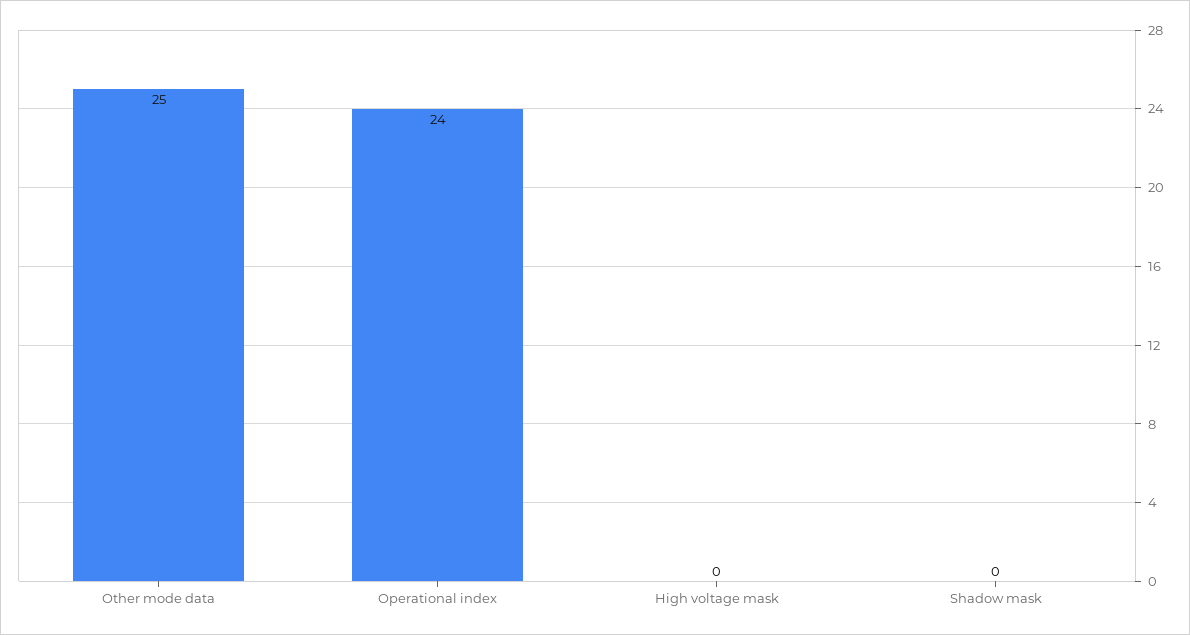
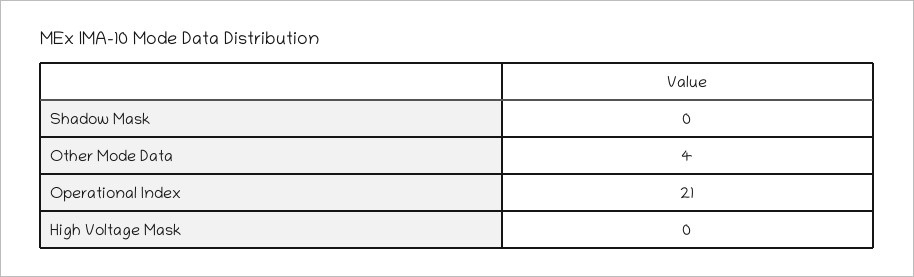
  {
-   "Other mode data": 25,
+   "Other mode data": 4,
-   "Operational index": 24,
+   "Operational index": 21,
    "High voltage mask": 0,
    "Shadow mask": 0
  }

